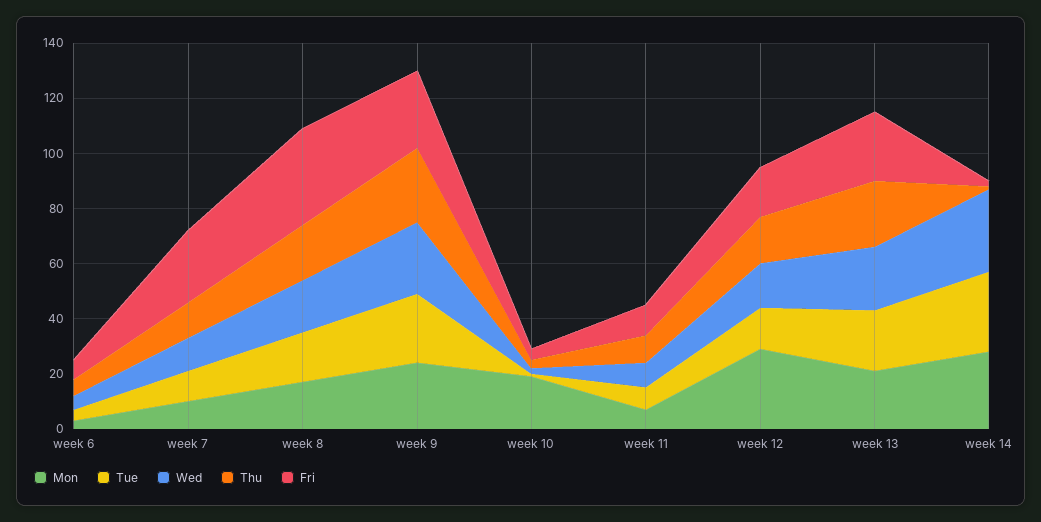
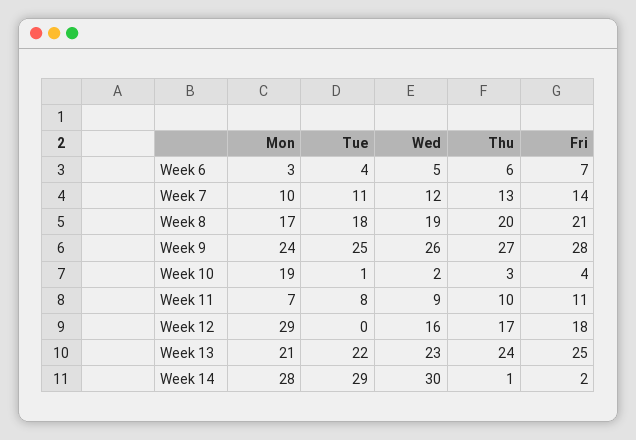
  {
    "Mon": {
      "week 6": 3,
      "week 7": 10,
      "week 8": 17,
      "week 9": 24,
      "week 10": 19,
      "week 11": 7,
      "week 12": 29,
      "week 13": 21,
      "week 14": 28
    },
    "Tue": {
      "week 6": 4,
      "week 7": 11,
      "week 8": 18,
      "week 9": 25,
      "week 10": 1,
      "week 11": 8,
-     "week 12": 15,
+     "week 12": 0,
      "week 13": 22,
      "week 14": 29
    },
    "Wed": {
      "week 6": 5,
      "week 7": 12,
      "week 8": 19,
      "week 9": 26,
      "week 10": 2,
      "week 11": 9,
      "week 12": 16,
      "week 13": 23,
      "week 14": 30
    },
    "Thu": {
      "week 6": 6,
      "week 7": 13,
      "week 8": 20,
      "week 9": 27,
      "week 10": 3,
      "week 11": 10,
      "week 12": 17,
      "week 13": 24,
      "week 14": 1
    },
    "Fri": {
      "week 6": 7,
-     "week 7": 25,
+     "week 7": 14,
-     "week 8": 35,
+     "week 8": 21,
      "week 9": 28,
      "week 10": 4,
      "week 11": 11,
      "week 12": 18,
      "week 13": 25,
      "week 14": 2
    }
  }

